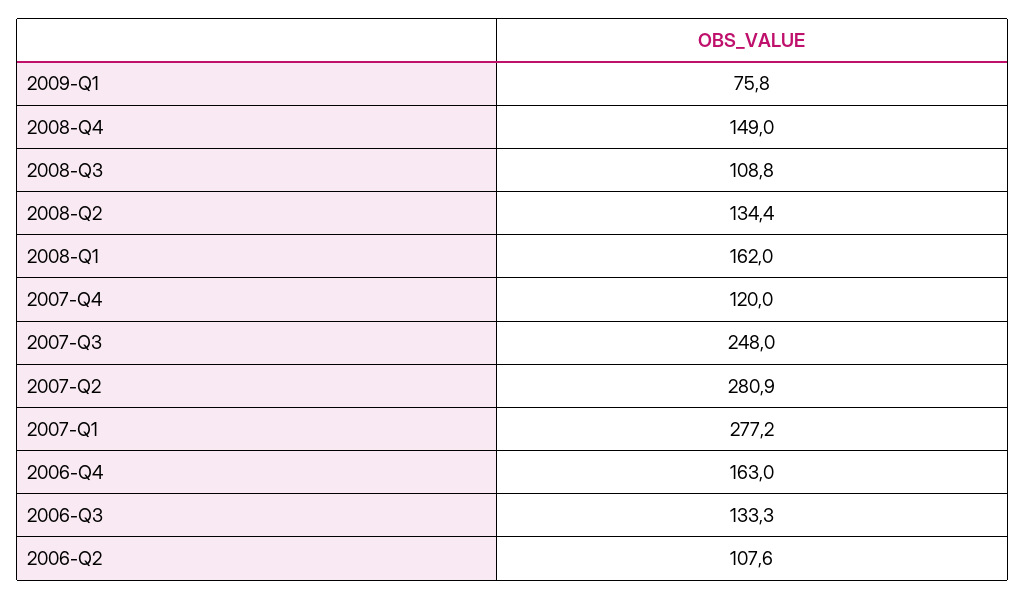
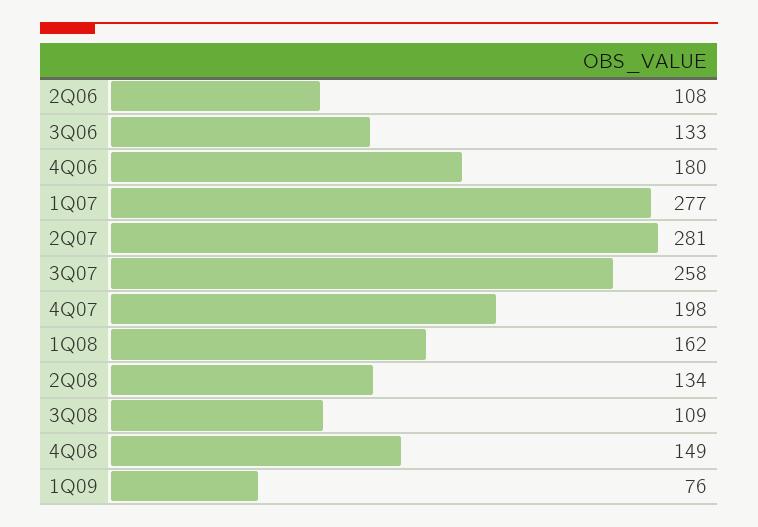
  {
    "2009-Q1": 75.8,
    "2008-Q4": 149,
    "2008-Q3": 108.8,
    "2008-Q2": 134.4,
    "2008-Q1": 162,
-   "2007-Q4": 120,
+   "2007-Q4": 198,
-   "2007-Q3": 248,
+   "2007-Q3": 258,
    "2007-Q2": 280.9,
    "2007-Q1": 277.2,
-   "2006-Q4": 163,
+   "2006-Q4": 180,
    "2006-Q3": 133.3,
    "2006-Q2": 107.6
  }

